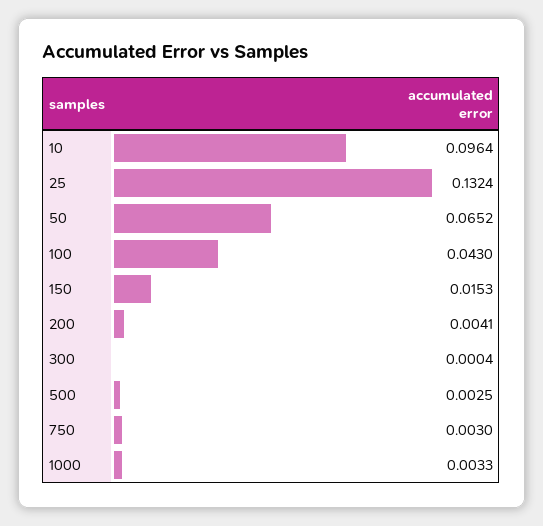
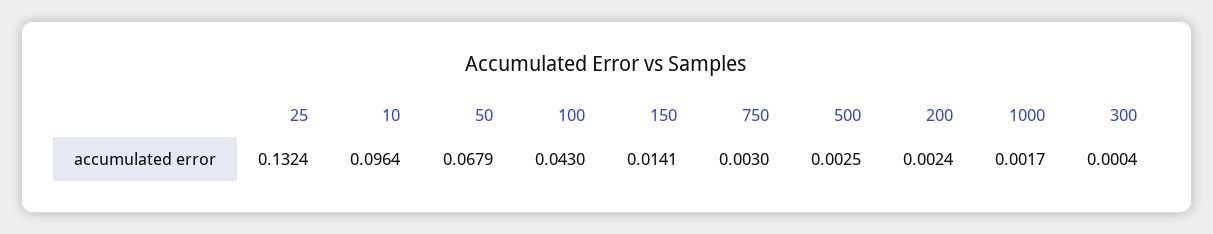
  {
    "10": 0.0964,
    "25": 0.1324,
-   "50": 0.0652,
+   "50": 0.0679,
    "100": 0.043,
-   "150": 0.0153,
+   "150": 0.0141,
-   "200": 0.0041,
+   "200": 0.0024,
    "300": 0.0004,
    "500": 0.0025,
    "750": 0.003,
-   "1000": 0.0033
+   "1000": 0.0017
  }

